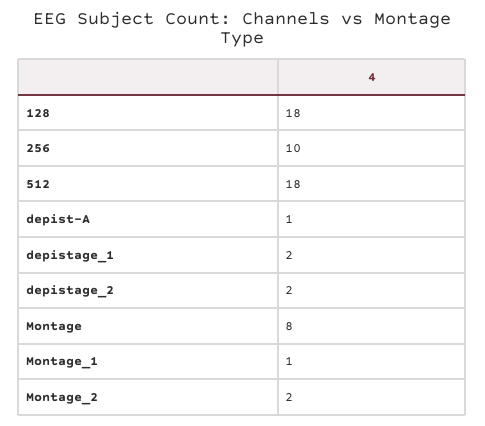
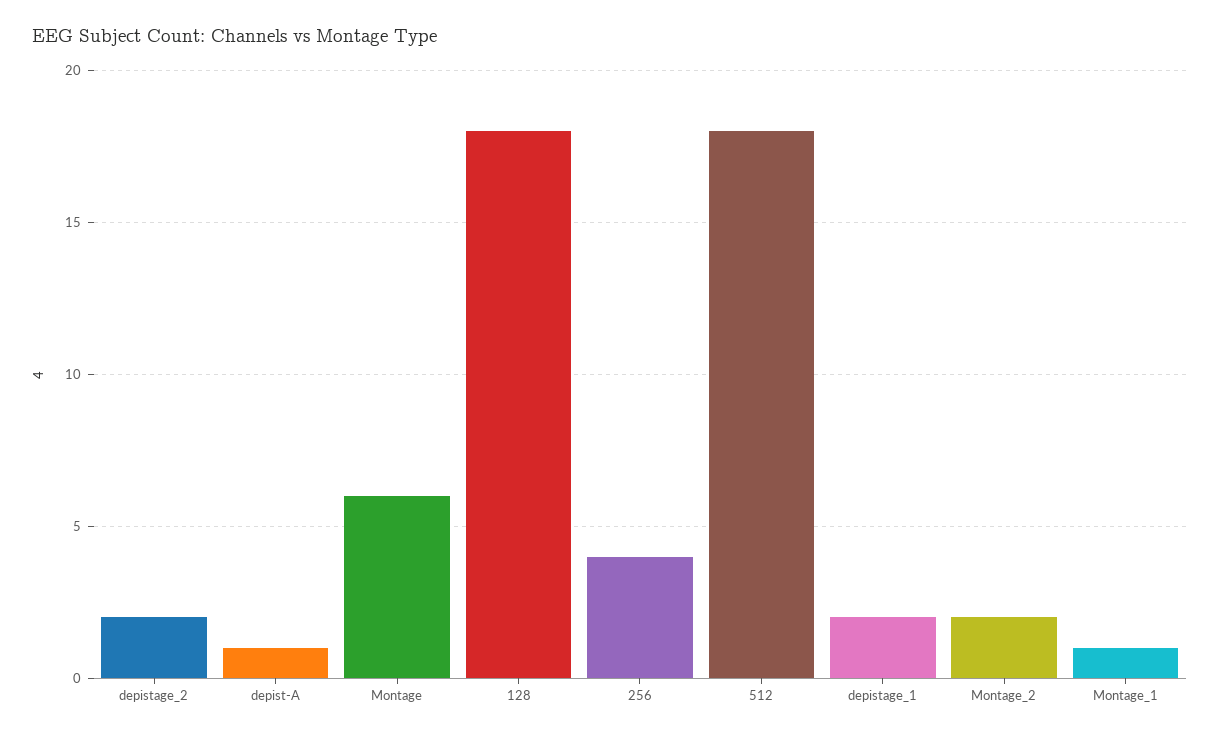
  {
    "128": 18,
-   "256": 10,
+   "256": 4,
    "512": 18,
    "depist-A": 1,
    "depistage_1": 2,
    "depistage_2": 2,
-   "Montage": 8,
+   "Montage": 6,
    "Montage_1": 1,
    "Montage_2": 2
  }

